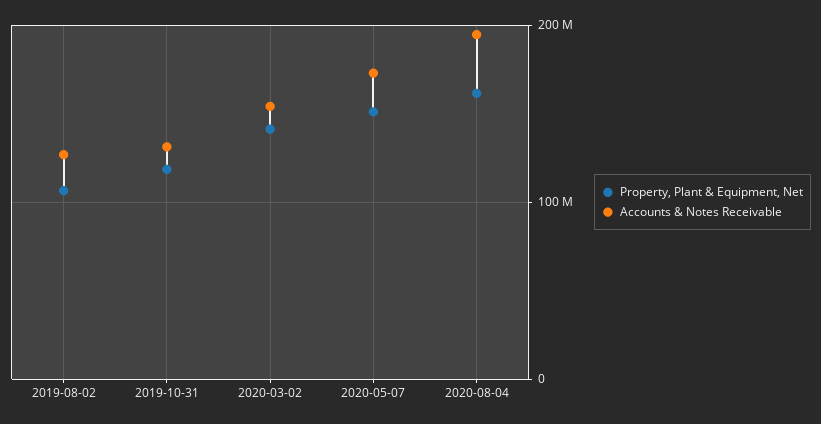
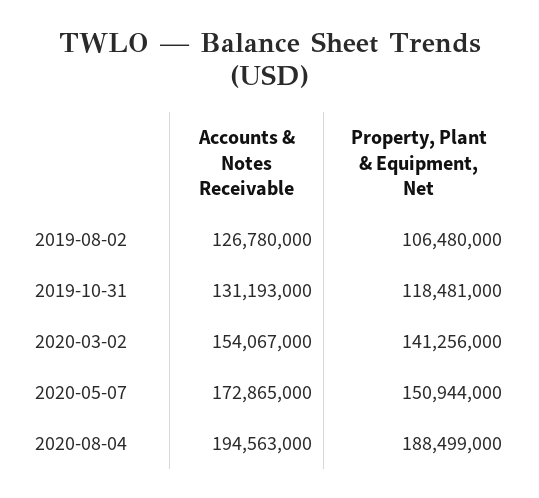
  {
    "Property, Plant & Equipment, Net": {
      "2019-08-02": 106480000,
      "2019-10-31": 118481000,
      "2020-03-02": 141256000,
      "2020-05-07": 150944000,
-     "2020-08-04": 160000000
+     "2020-08-04": 188499000
    },
    "Accounts & Notes Receivable": {
      "2019-08-02": 126780000,
      "2019-10-31": 131193000,
      "2020-03-02": 154067000,
      "2020-05-07": 172865000,
      "2020-08-04": 194563000
    }
  }

